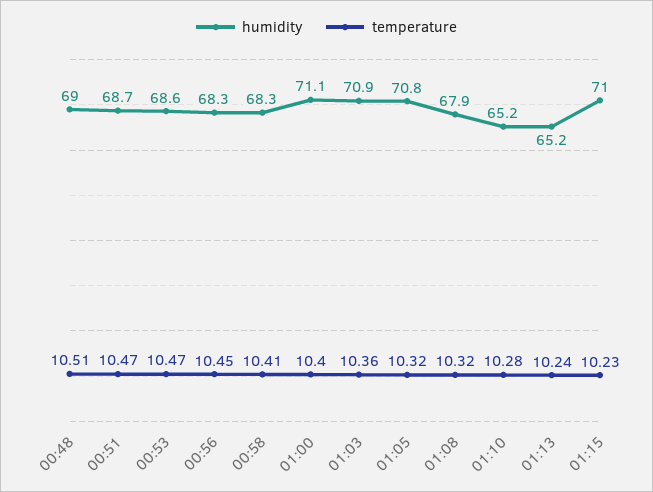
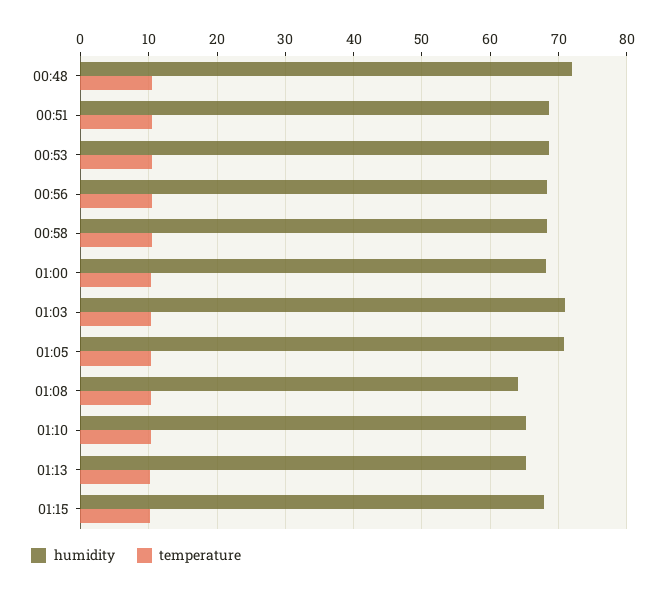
  {
    "humidity": {
-     "00:48": 69,
+     "00:48": 72,
      "00:51": 68.7,
      "00:53": 68.6,
      "00:56": 68.3,
      "00:58": 68.3,
-     "01:00": 71.1,
+     "01:00": 68,
      "01:03": 70.9,
      "01:05": 70.8,
-     "01:08": 67.9,
+     "01:08": 64,
      "01:10": 65.2,
      "01:13": 65.2,
-     "01:15": 71
+     "01:15": 68
    },
    "temperature": {
      "00:48": 10.51,
      "00:51": 10.47,
      "00:53": 10.47,
      "00:56": 10.45,
      "00:58": 10.41,
      "01:00": 10.4,
      "01:03": 10.36,
      "01:05": 10.32,
      "01:08": 10.32,
      "01:10": 10.28,
      "01:13": 10.24,
      "01:15": 10.23
    }
  }

